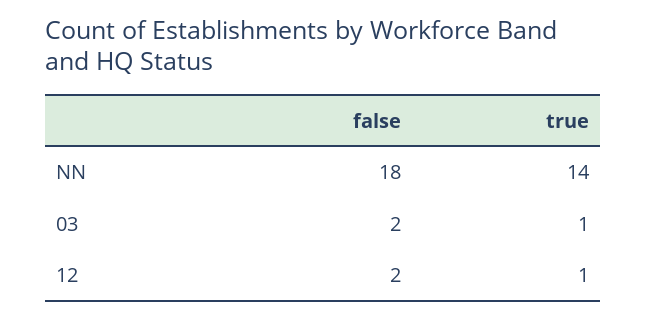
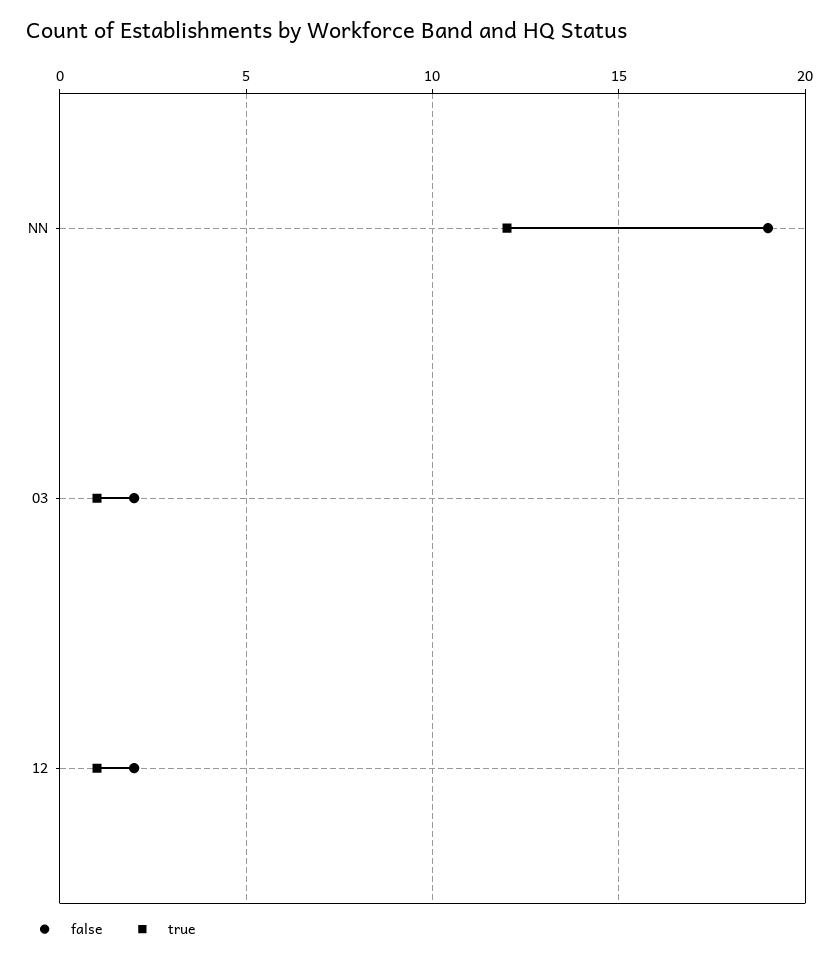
  {
    "false": {
-     "NN": 18,
+     "NN": 19,
      "03": 2,
      "12": 2
    },
    "true": {
-     "NN": 14,
+     "NN": 12,
      "03": 1,
      "12": 1
    }
  }

